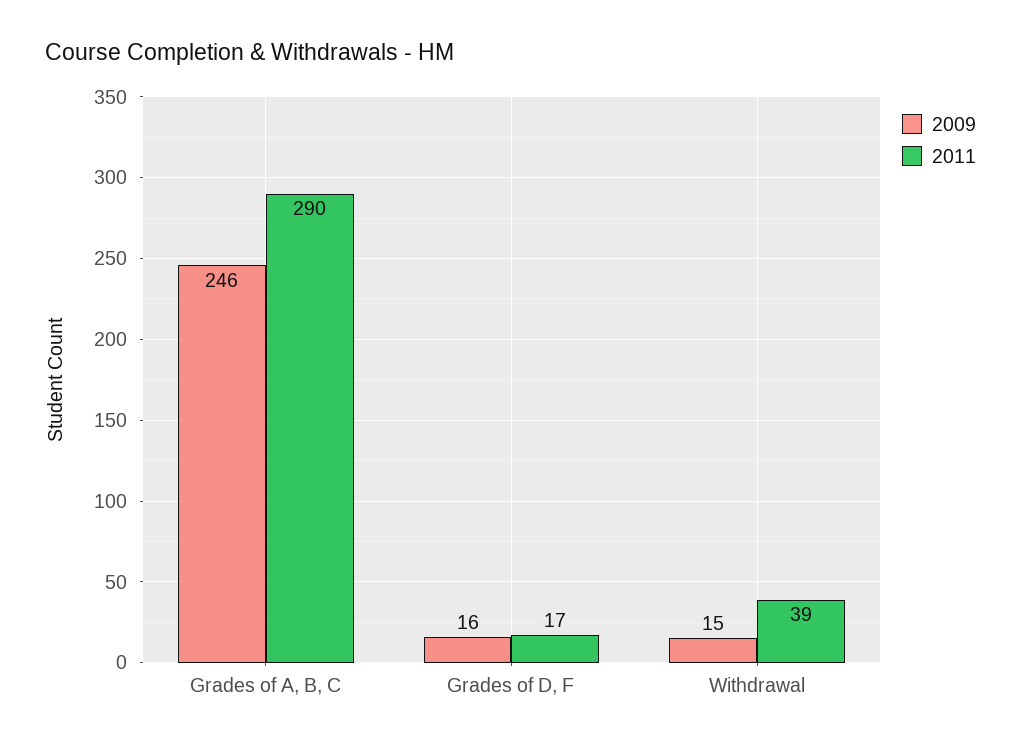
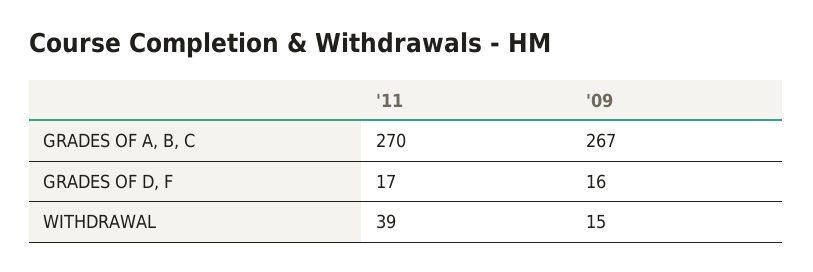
  {
    "2009": {
-     "Grades of A, B, C": 246,
+     "Grades of A, B, C": 267,
      "Grades of D, F": 16,
      "Withdrawal": 15
    },
    "2011": {
-     "Grades of A, B, C": 290,
+     "Grades of A, B, C": 270,
      "Grades of D, F": 17,
      "Withdrawal": 39
    }
  }

